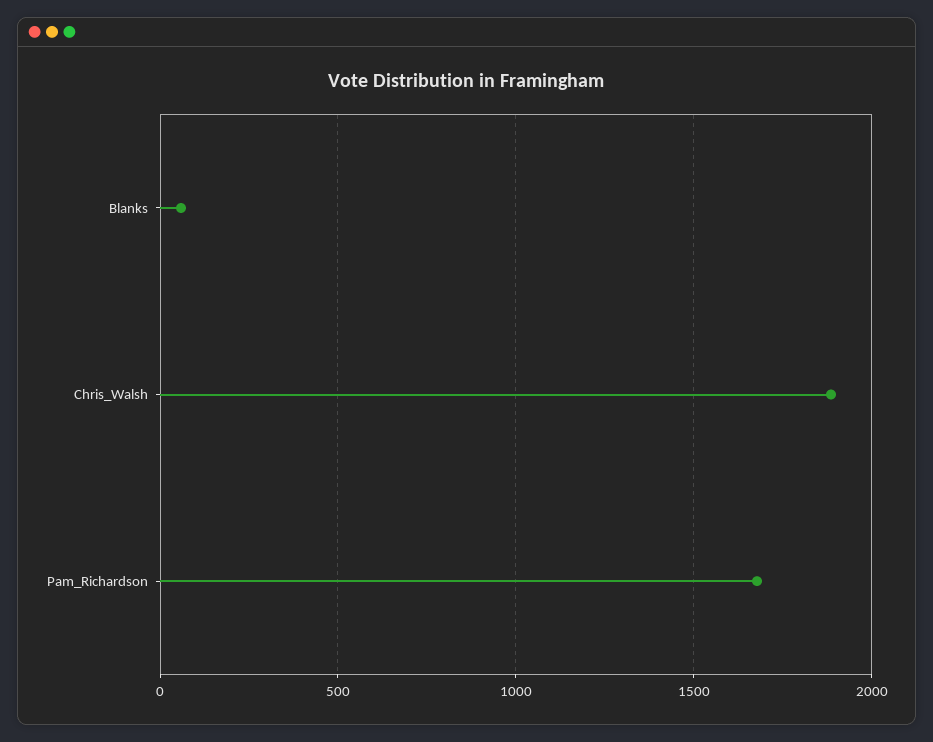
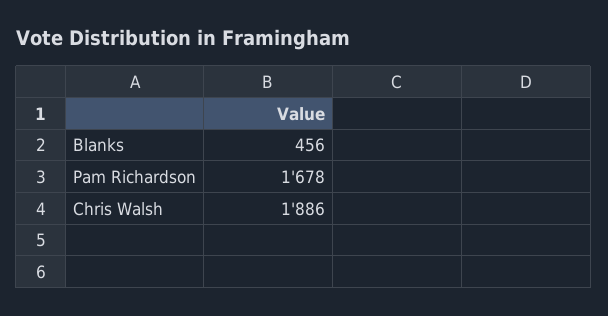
  {
-   "Blanks": 50,
+   "Blanks": 456,
    "Chris_Walsh": 1886,
    "Pam_Richardson": 1678
  }

